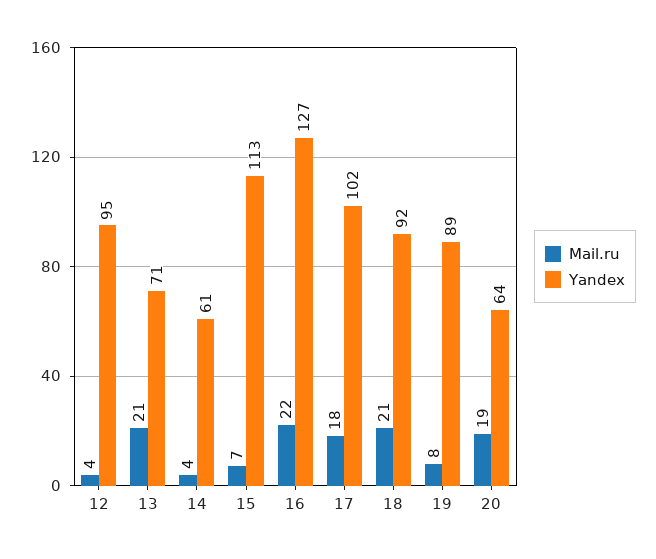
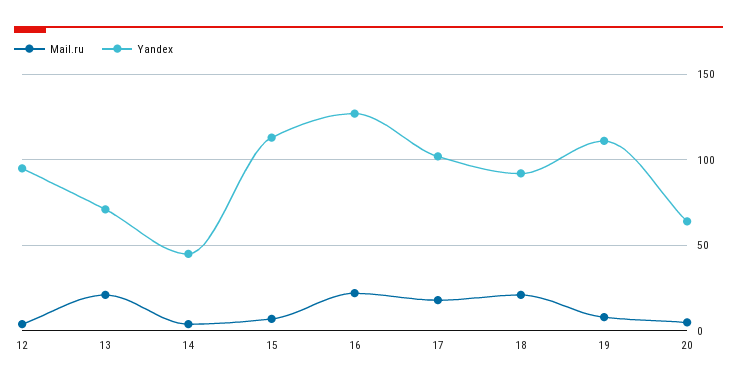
  {
    "Mail.ru": {
      "12": 4,
      "13": 21,
      "14": 4,
      "15": 7,
      "16": 22,
      "17": 18,
      "18": 21,
      "19": 8,
-     "20": 19
+     "20": 5
    },
    "Yandex": {
      "12": 95,
      "13": 71,
-     "14": 61,
+     "14": 45,
      "15": 113,
      "16": 127,
      "17": 102,
      "18": 92,
-     "19": 89,
+     "19": 110,
      "20": 64
    }
  }

